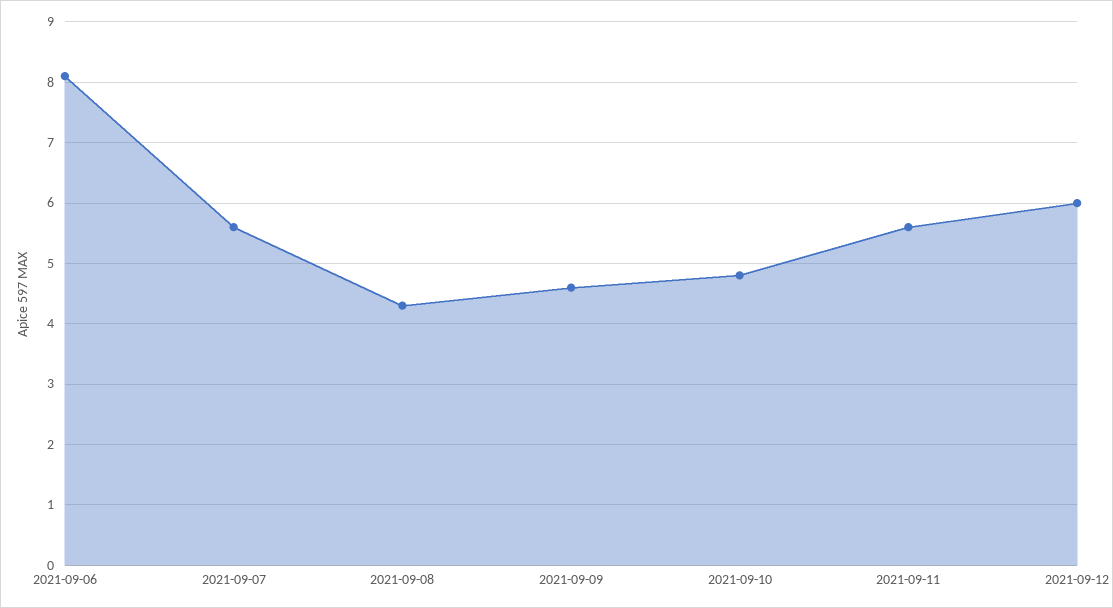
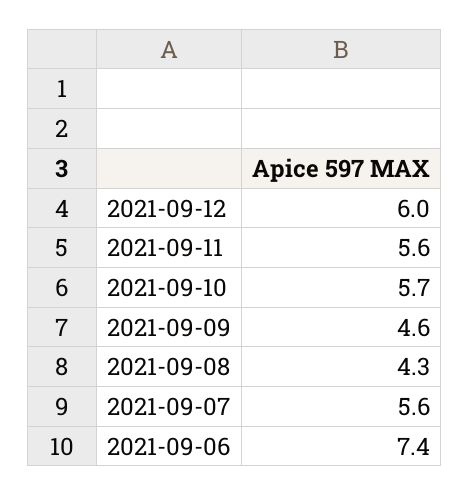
  {
-   "2021-09-06": 8.1,
+   "2021-09-06": 7.4,
    "2021-09-07": 5.6,
    "2021-09-08": 4.3,
    "2021-09-09": 4.6,
-   "2021-09-10": 4.8,
+   "2021-09-10": 5.7,
    "2021-09-11": 5.6,
    "2021-09-12": 6
  }

